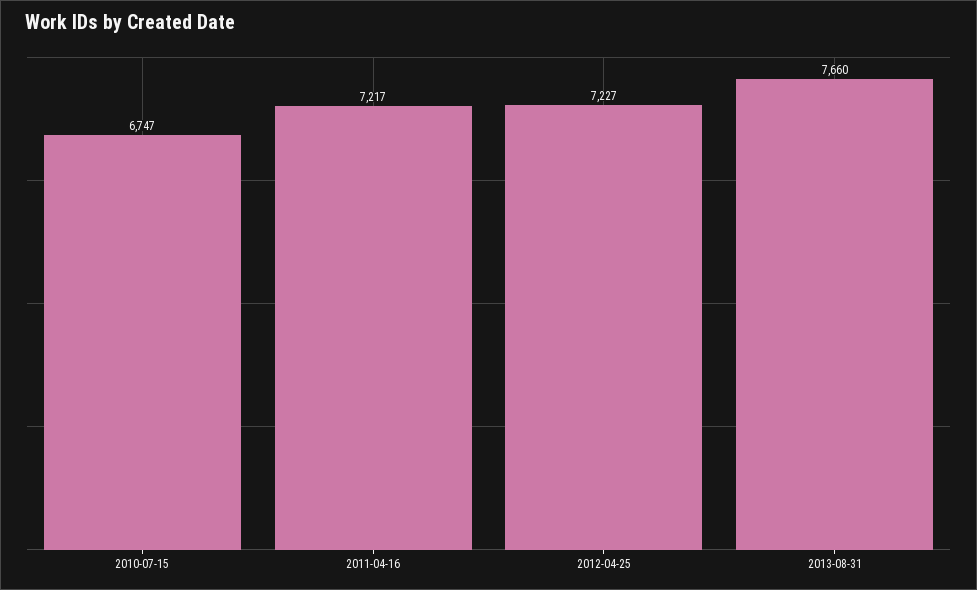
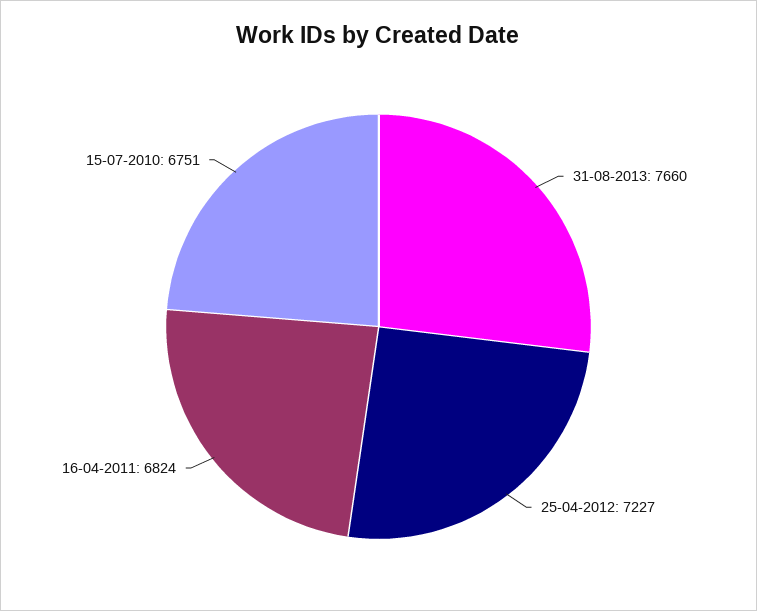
  {
-   "2010-07-15": 6747,
+   "2010-07-15": 6751,
-   "2011-04-16": 7217,
+   "2011-04-16": 6824,
    "2012-04-25": 7227,
    "2013-08-31": 7660
  }

